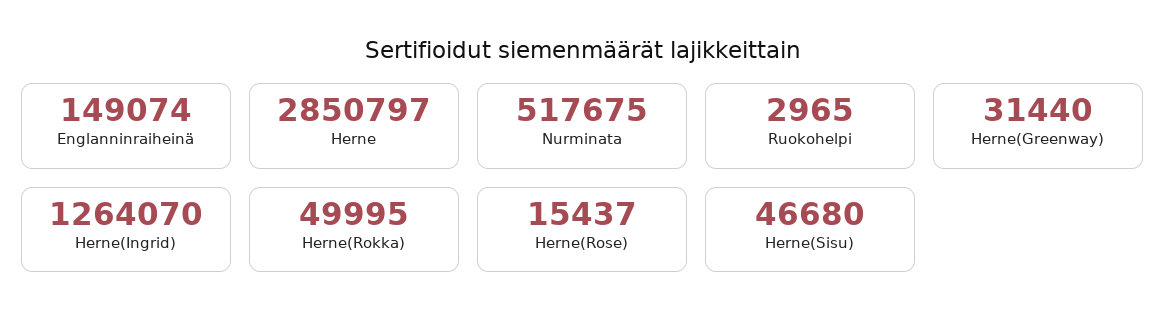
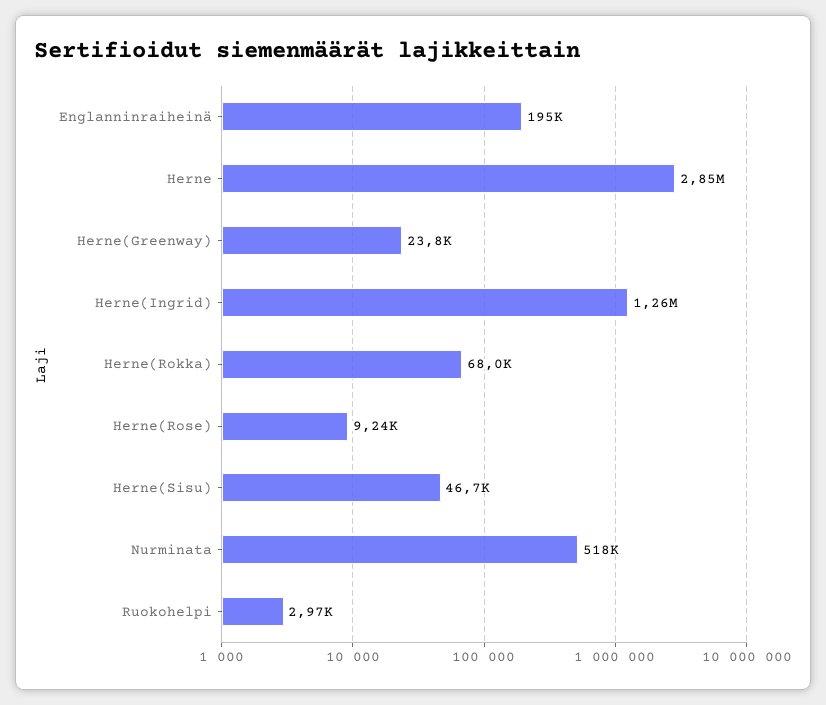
  {
-   "Englanninraiheinä": 149074,
+   "Englanninraiheinä": 195000,
    "Herne": 2850797,
    "Nurminata": 517675,
    "Ruokohelpi": 2965,
-   "Herne(Greenway)": 31440,
+   "Herne(Greenway)": 23800,
    "Herne(Ingrid)": 1264070,
-   "Herne(Rokka)": 49995,
+   "Herne(Rokka)": 68000,
-   "Herne(Rose)": 15437,
+   "Herne(Rose)": 9240,
    "Herne(Sisu)": 46680
  }

